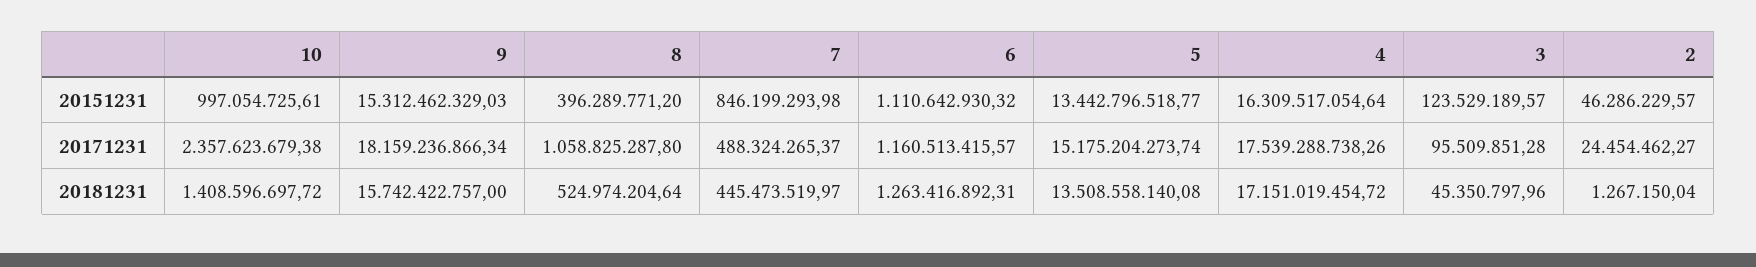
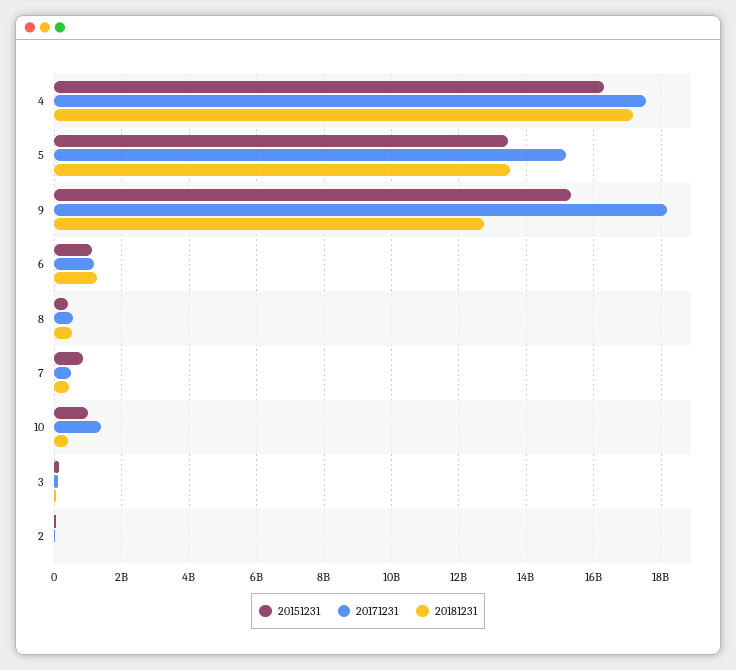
  {
    "20151231": {
      "10": 997054725.61,
      "9": 15312462329.03,
      "8": 396289771.2,
      "7": 846199293.98,
      "6": 1110642930.32,
      "5": 13442796518.77,
      "4": 16309517054.64,
      "3": 123529189.57,
      "2": 46286229.57
    },
    "20171231": {
-     "10": 2357623679.38,
+     "10": 1400000000,
      "9": 18159236866.34,
-     "8": 1058825287.8,
+     "8": 600000000,
      "7": 488324265.37,
      "6": 1160513415.57,
      "5": 15175204273.74,
      "4": 17539288738.26,
      "3": 95509851.28,
      "2": 24454462.27
    },
    "20181231": {
-     "10": 1408596697.72,
+     "10": 400000000,
-     "9": 15742422757,
+     "9": 12800000000,
      "8": 524974204.64,
      "7": 445473519.97,
      "6": 1263416892.31,
      "5": 13508558140.08,
      "4": 17151019454.72,
      "3": 45350797.96,
      "2": 1267150.04
    }
  }

